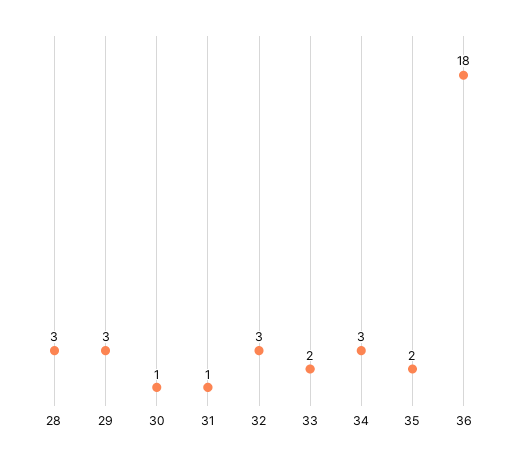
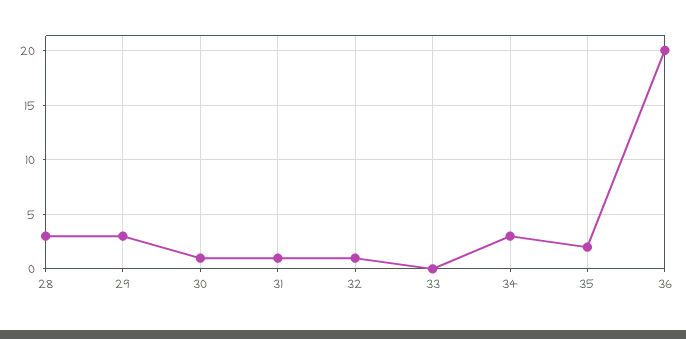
  {
    "28": 3,
    "29": 3,
    "30": 1,
    "31": 1,
-   "32": 3,
+   "32": 1,
-   "33": 2,
+   "33": 0,
    "34": 3,
    "35": 2,
-   "36": 18
+   "36": 20
  }

